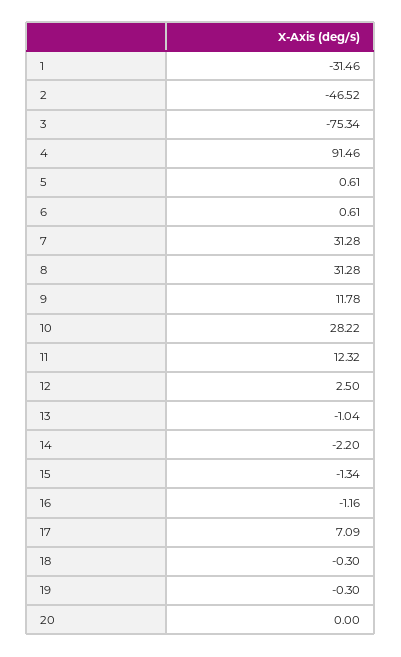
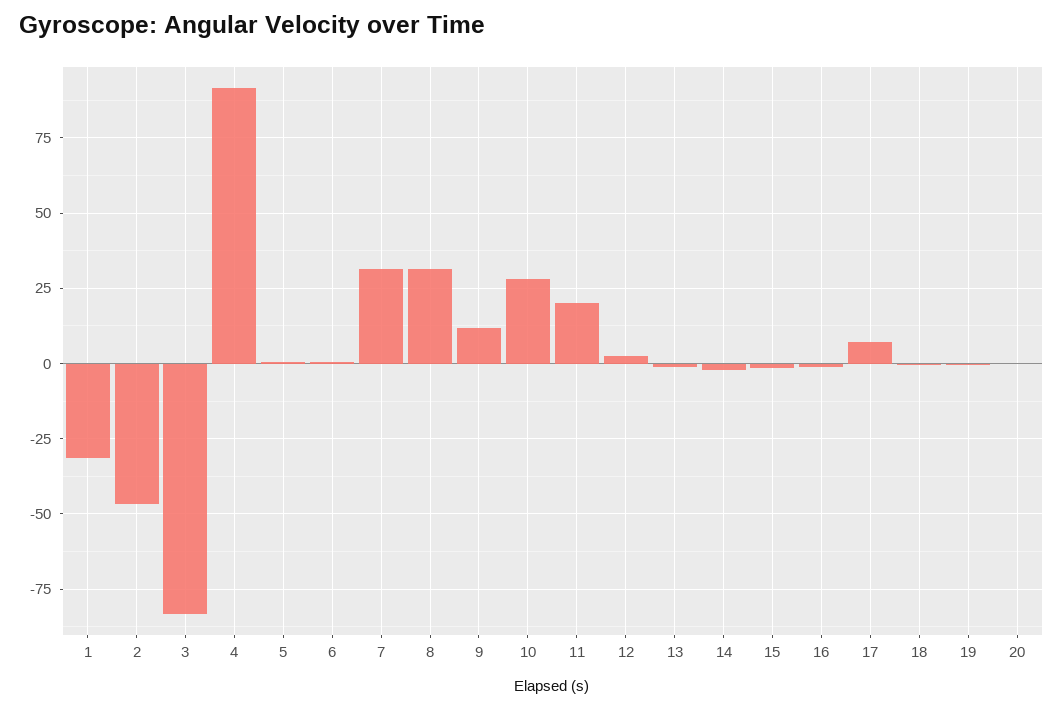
  {
    "1": -31.46,
    "2": -46.52,
-   "3": -75.34,
+   "3": -82.5,
    "4": 91.46,
    "5": 0.61,
    "6": 0.61,
    "7": 31.28,
    "8": 31.28,
    "9": 11.78,
    "10": 28.22,
-   "11": 12.32,
+   "11": 20,
    "12": 2.5,
    "13": -1.04,
    "14": -2.2,
    "15": -1.34,
    "16": -1.16,
    "17": 7.09,
    "18": -0.3,
    "19": -0.3,
    "20": 0
  }

